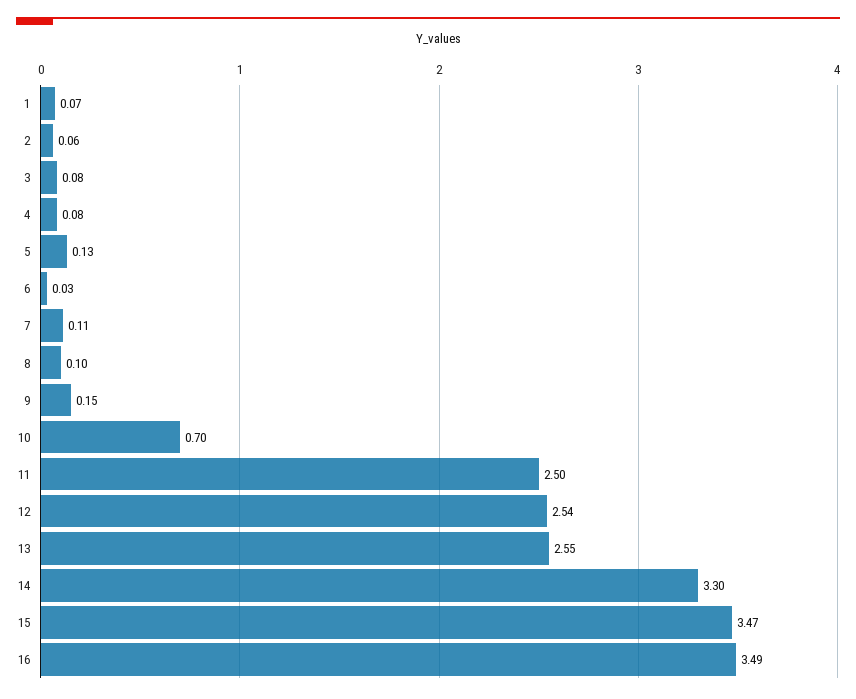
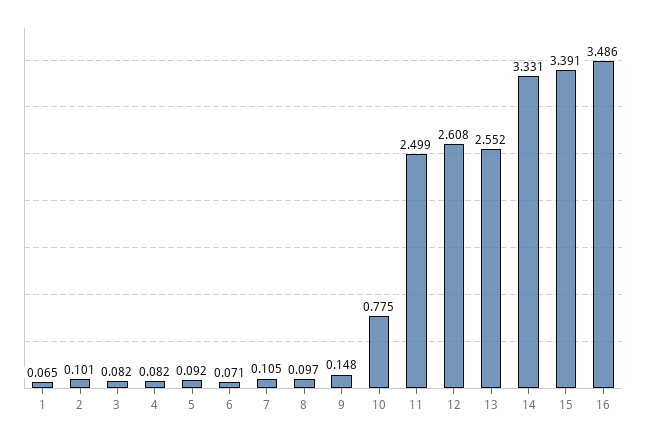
  {
    "1": 0.065,
-   "2": 0.06,
+   "2": 0.101,
    "3": 0.082,
    "4": 0.082,
-   "5": 0.13,
+   "5": 0.092,
-   "6": 0.03,
+   "6": 0.071,
    "7": 0.105,
    "8": 0.097,
    "9": 0.148,
-   "10": 0.7,
+   "10": 0.775,
    "11": 2.499,
-   "12": 2.54,
+   "12": 2.608,
    "13": 2.552,
-   "14": 3.3,
+   "14": 3.331,
-   "15": 3.47,
+   "15": 3.391,
    "16": 3.486
  }

